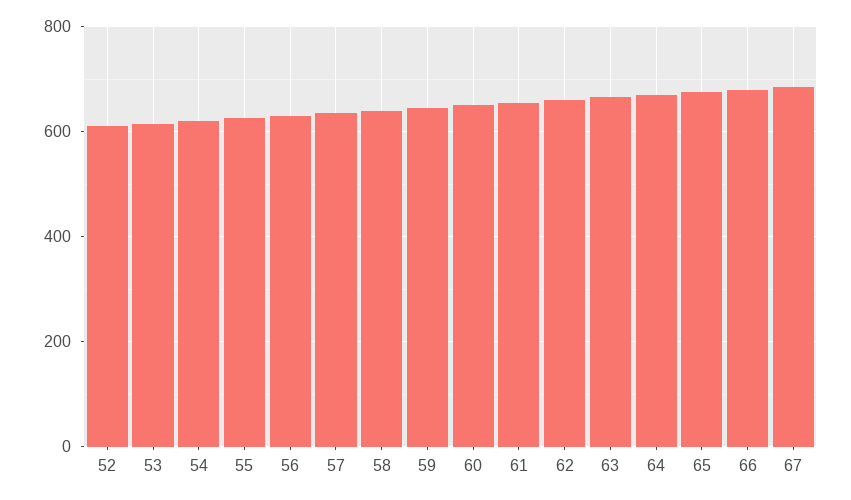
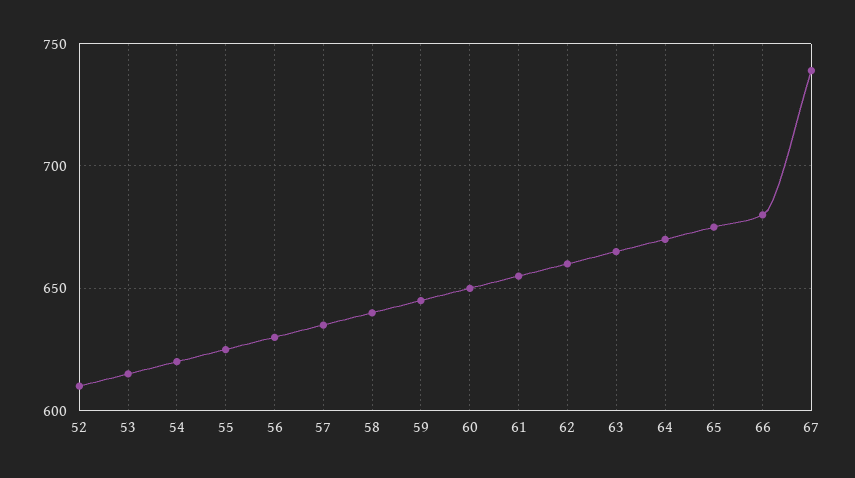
  {
    "52": 610,
    "53": 615,
    "54": 620,
    "55": 625,
    "56": 630,
    "57": 635,
    "58": 640,
    "59": 645,
    "60": 650,
    "61": 655,
    "62": 660,
    "63": 665,
    "64": 670,
    "65": 675,
    "66": 680,
-   "67": 680
+   "67": 740
  }

